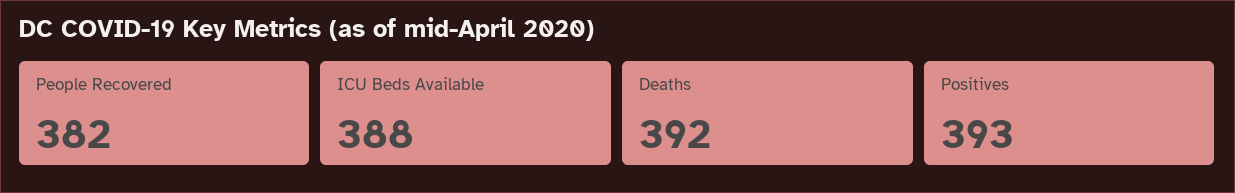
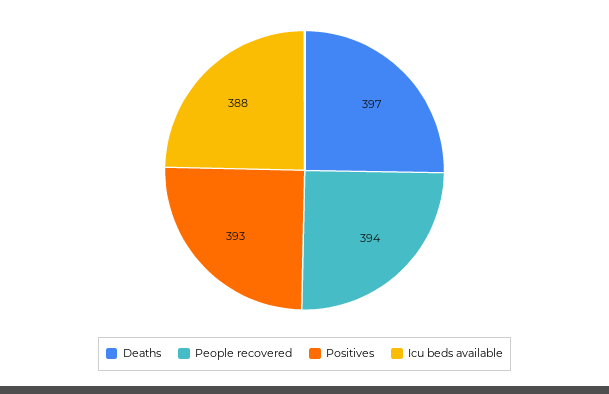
  {
-   "People Recovered": 382,
+   "People Recovered": 394,
    "ICU Beds Available": 388,
-   "Deaths": 392,
+   "Deaths": 397,
    "Positives": 393
  }

